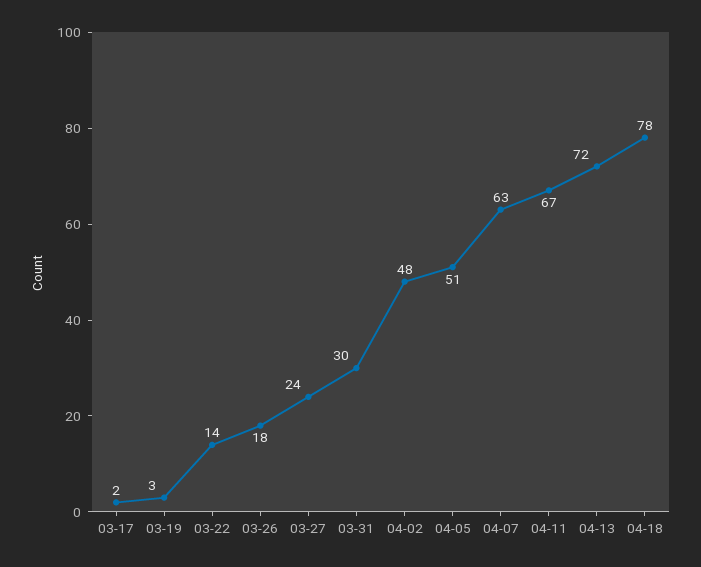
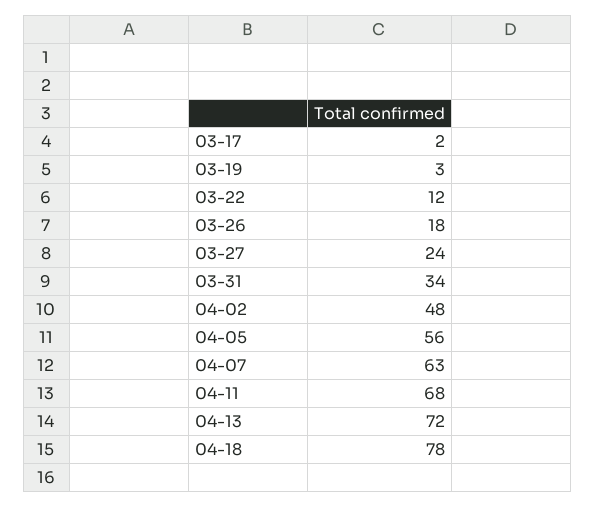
  {
    "03-17": 2,
    "03-19": 3,
-   "03-22": 14,
+   "03-22": 12,
    "03-26": 18,
    "03-27": 24,
-   "03-31": 30,
+   "03-31": 34,
    "04-02": 48,
-   "04-05": 51,
+   "04-05": 56,
    "04-07": 63,
-   "04-11": 67,
+   "04-11": 68,
    "04-13": 72,
    "04-18": 78
  }

